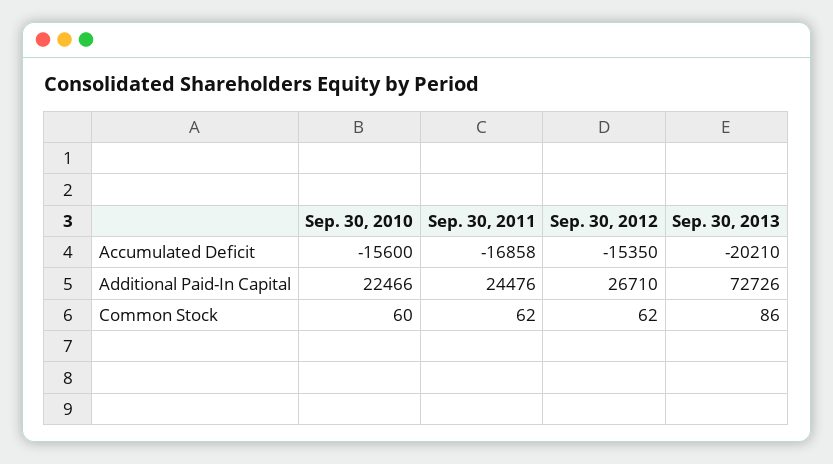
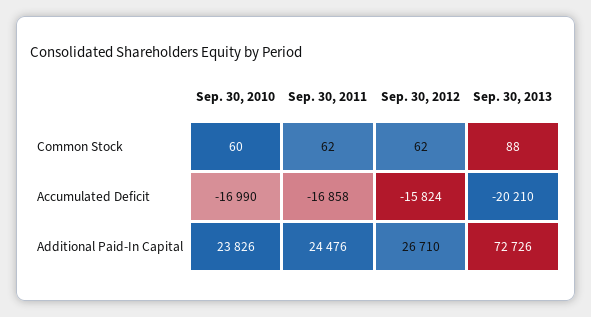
  {
    "Sep. 30, 2010": {
-     "Accumulated Deficit": -15600,
+     "Accumulated Deficit": -16990,
-     "Additional Paid-In Capital": 22466,
+     "Additional Paid-In Capital": 23826,
      "Common Stock": 60
    },
    "Sep. 30, 2011": {
      "Accumulated Deficit": -16858,
      "Additional Paid-In Capital": 24476,
      "Common Stock": 62
    },
    "Sep. 30, 2012": {
-     "Accumulated Deficit": -15350,
+     "Accumulated Deficit": -15824,
      "Additional Paid-In Capital": 26710,
      "Common Stock": 62
    },
    "Sep. 30, 2013": {
      "Accumulated Deficit": -20210,
      "Additional Paid-In Capital": 72726,
-     "Common Stock": 86
+     "Common Stock": 88
    }
  }

